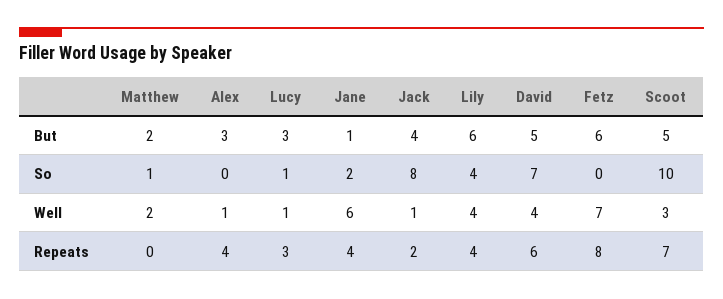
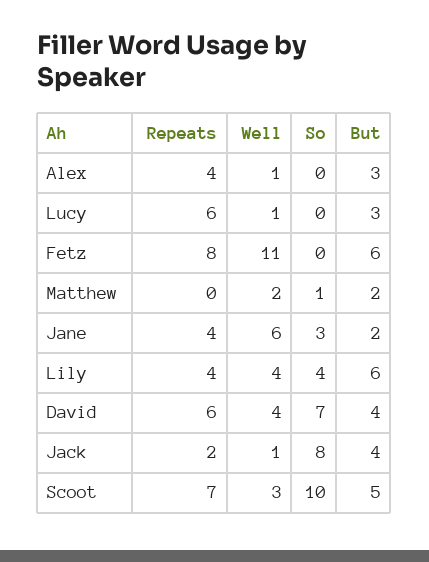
  {
    "Matthew": {
      "But": 2,
      "So": 1,
      "Well": 2,
      "Repeats": 0
    },
    "Alex": {
      "But": 3,
      "So": 0,
      "Well": 1,
      "Repeats": 4
    },
    "Lucy": {
      "But": 3,
-     "So": 1,
+     "So": 0,
      "Well": 1,
-     "Repeats": 3
+     "Repeats": 6
    },
    "Jane": {
-     "But": 1,
+     "But": 2,
-     "So": 2,
+     "So": 3,
      "Well": 6,
      "Repeats": 4
    },
    "Jack": {
      "But": 4,
      "So": 8,
      "Well": 1,
      "Repeats": 2
    },
    "Lily": {
      "But": 6,
      "So": 4,
      "Well": 4,
      "Repeats": 4
    },
    "David": {
-     "But": 5,
+     "But": 4,
      "So": 7,
      "Well": 4,
      "Repeats": 6
    },
    "Fetz": {
      "But": 6,
      "So": 0,
-     "Well": 7,
+     "Well": 11,
      "Repeats": 8
    },
    "Scoot": {
      "But": 5,
      "So": 10,
      "Well": 3,
      "Repeats": 7
    }
  }

